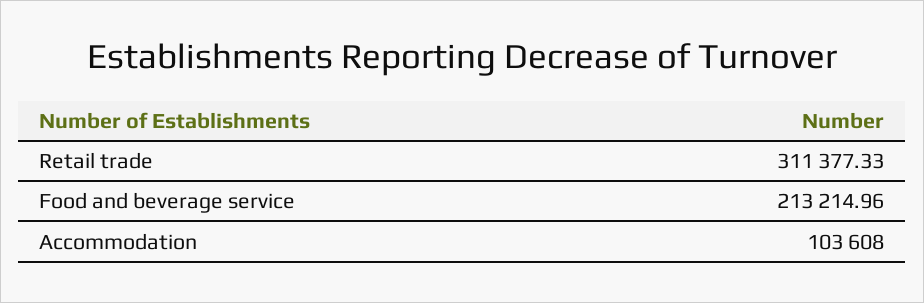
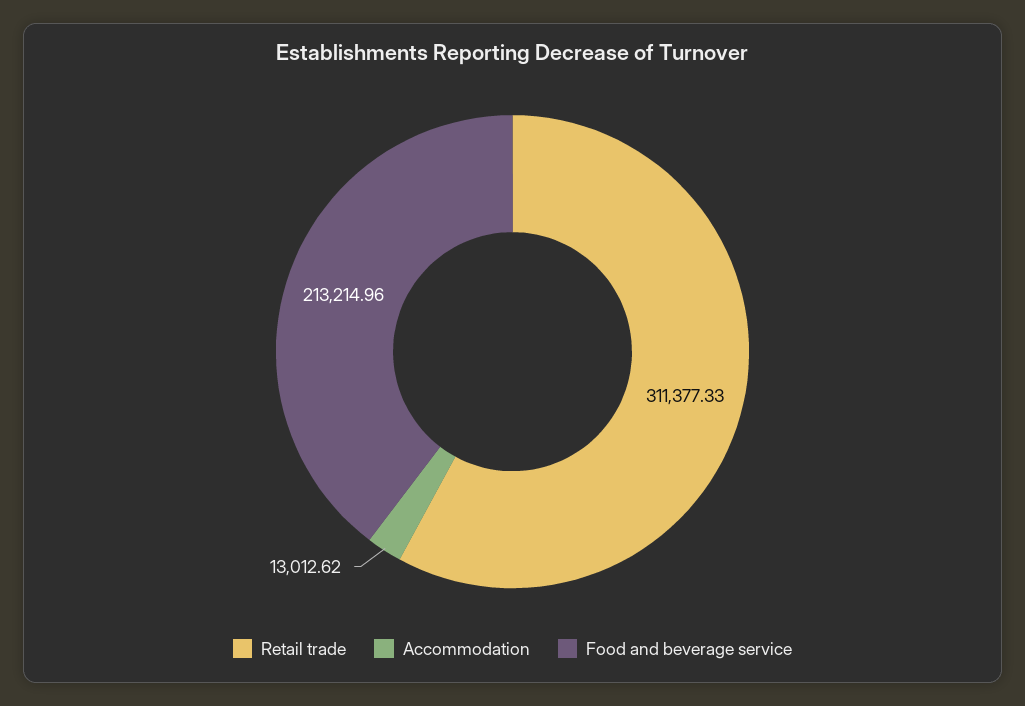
  {
    "Retail trade": 311377.33,
    "Food and beverage service": 213214.96,
-   "Accommodation": 103608
+   "Accommodation": 13012.62
  }

